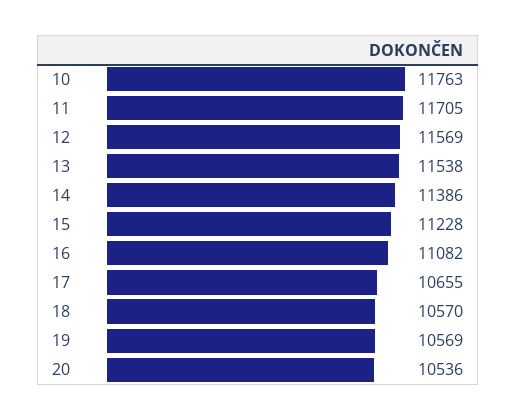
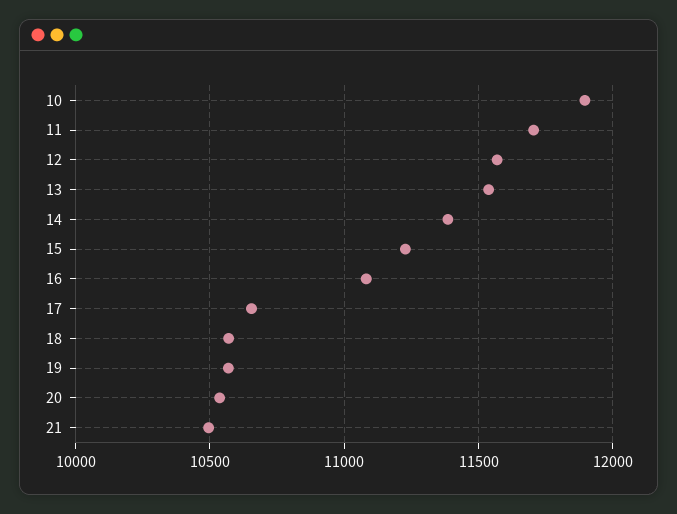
  {
-   "10": 11763,
+   "10": 11900,
    "11": 11705,
    "12": 11569,
    "13": 11538,
    "14": 11386,
    "15": 11228,
    "16": 11082,
    "17": 10655,
    "18": 10570,
    "19": 10569,
-   "20": 10536
+   "20": 10536,
+   "21": 10500
  }

